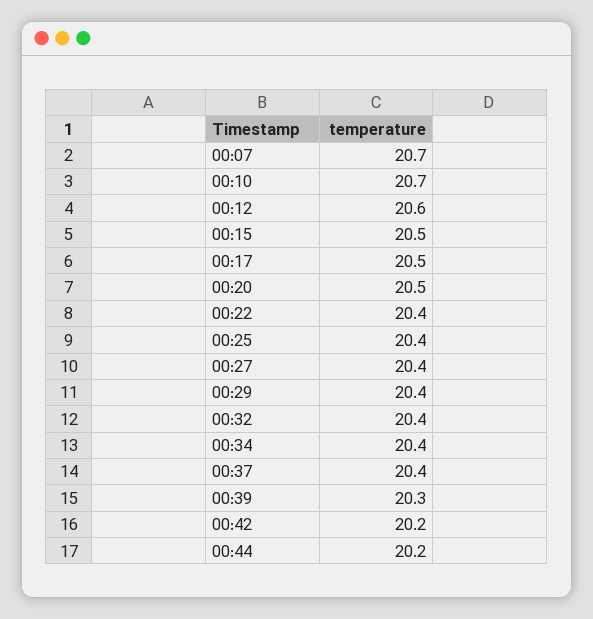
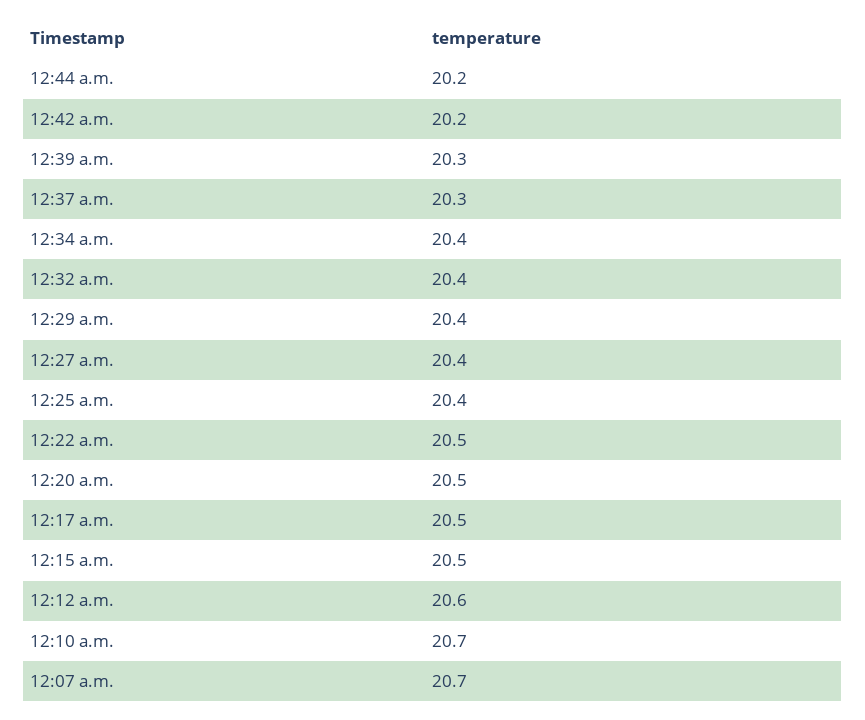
  {
    "00:07": 20.7,
    "00:10": 20.7,
    "00:12": 20.6,
    "00:15": 20.5,
    "00:17": 20.5,
    "00:20": 20.5,
-   "00:22": 20.4,
+   "00:22": 20.5,
    "00:25": 20.4,
    "00:27": 20.4,
    "00:29": 20.4,
    "00:32": 20.4,
    "00:34": 20.4,
-   "00:37": 20.4,
+   "00:37": 20.3,
    "00:39": 20.3,
    "00:42": 20.2,
    "00:44": 20.2
  }

